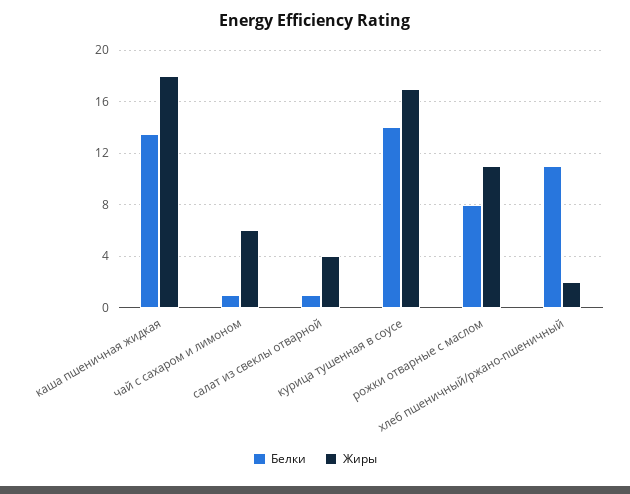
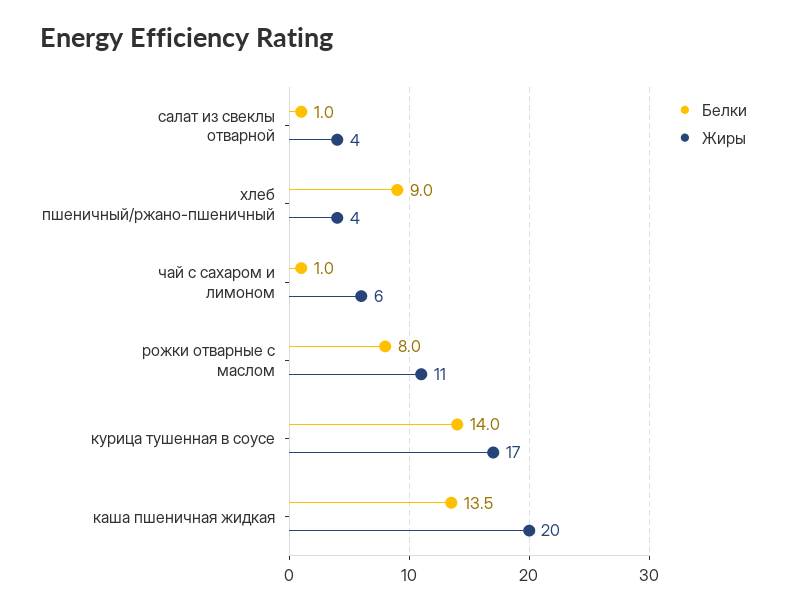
  {
    "Белки": {
      "каша пшеничная жидкая": 13.5,
      "чай с сахаром и лимоном": 1,
      "салат из свеклы отварной": 1,
      "курица тушенная в соусе": 14,
      "рожки отварные с маслом": 8,
-     "хлеб пшеничный/ржано-пшеничный": 11
+     "хлеб пшеничный/ржано-пшеничный": 9
    },
    "Жиры": {
-     "каша пшеничная жидкая": 18,
+     "каша пшеничная жидкая": 20,
      "чай с сахаром и лимоном": 6,
      "салат из свеклы отварной": 4,
      "курица тушенная в соусе": 17,
      "рожки отварные с маслом": 11,
-     "хлеб пшеничный/ржано-пшеничный": 2
+     "хлеб пшеничный/ржано-пшеничный": 4
    }
  }

